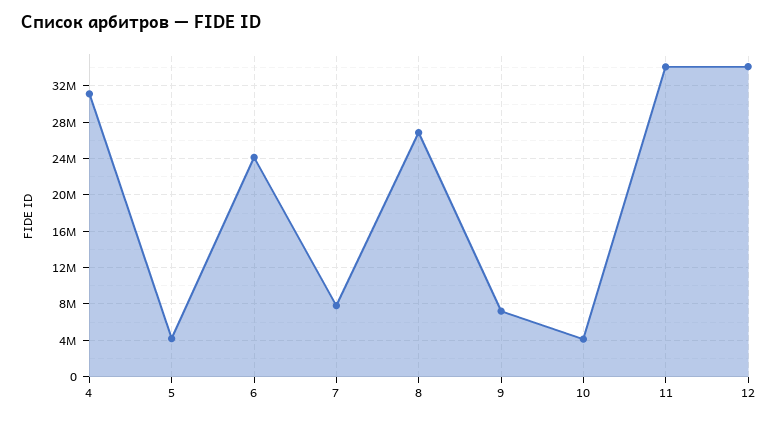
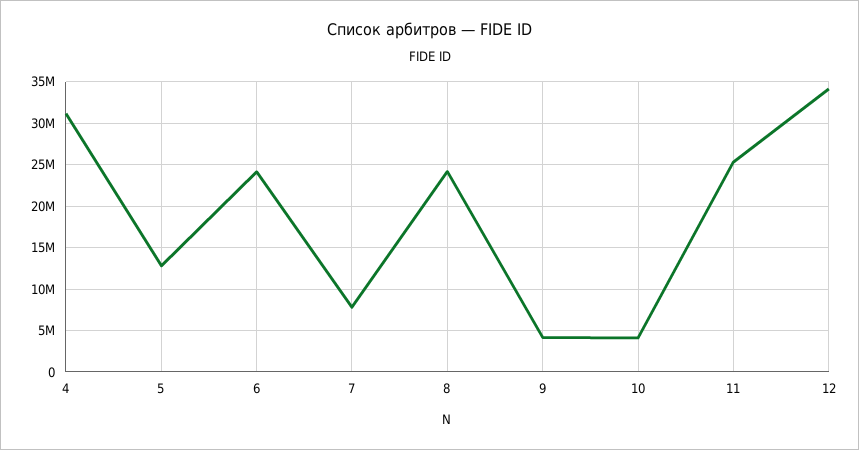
  {
    "4": 31000000,
-   "5": 4000000,
+   "5": 13000000,
    "6": 24000000,
    "7": 8000000,
-   "8": 27000000,
+   "8": 24000000,
-   "9": 7000000,
+   "9": 4000000,
    "10": 4000000,
-   "11": 34000000,
+   "11": 25000000,
    "12": 34000000
  }

